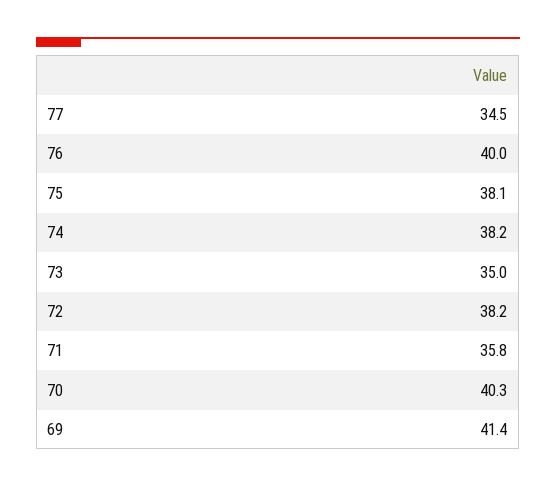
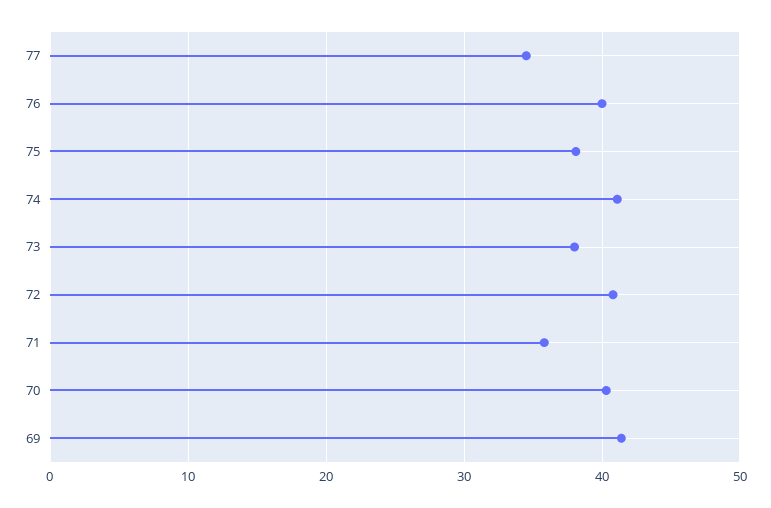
  {
    "77": 34.5,
    "76": 40,
    "75": 38.1,
-   "74": 38.2,
+   "74": 41,
-   "73": 35,
+   "73": 38,
-   "72": 38.2,
+   "72": 41,
    "71": 35.8,
    "70": 40.3,
    "69": 41.4
  }

